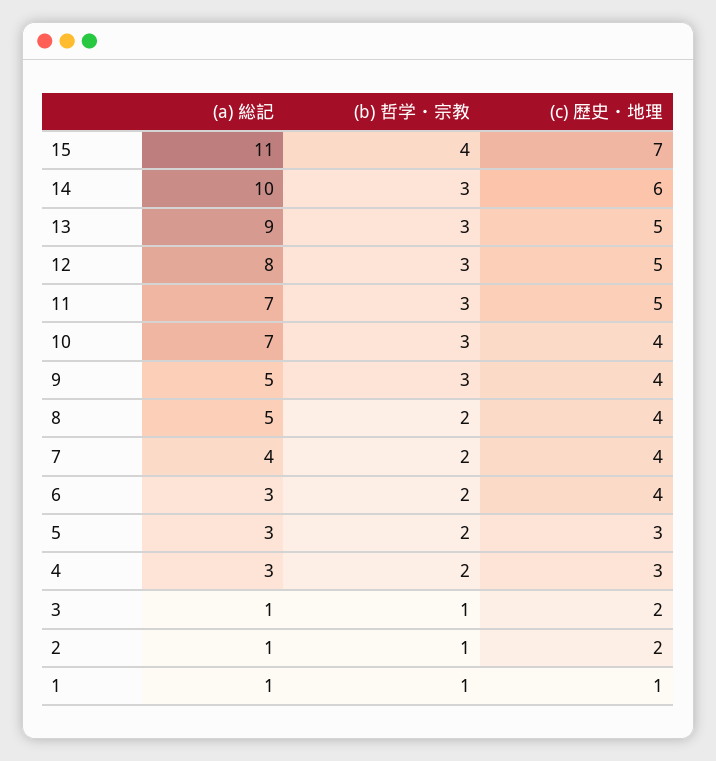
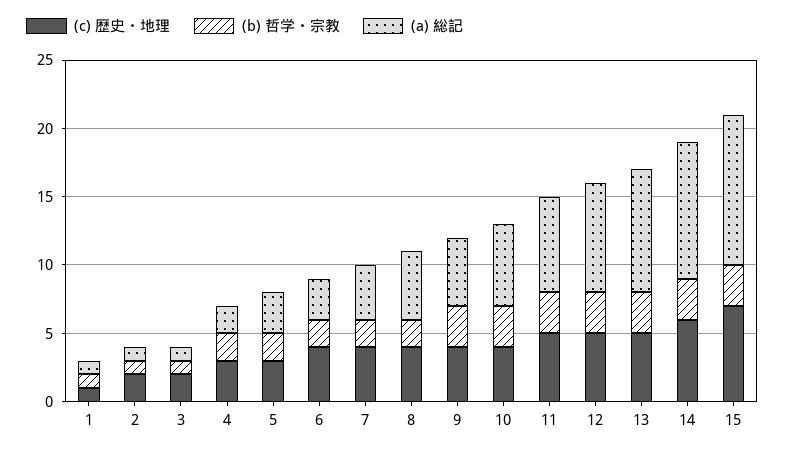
  {
    "(a) 総記": {
      "15": 11,
      "14": 10,
      "13": 9,
      "12": 8,
      "11": 7,
-     "10": 7,
+     "10": 6,
      "9": 5,
      "8": 5,
      "7": 4,
      "6": 3,
      "5": 3,
-     "4": 3,
+     "4": 2,
      "3": 1,
      "2": 1,
      "1": 1
    },
    "(b) 哲学・宗教": {
-     "15": 4,
+     "15": 3,
      "14": 3,
      "13": 3,
      "12": 3,
      "11": 3,
      "10": 3,
      "9": 3,
      "8": 2,
      "7": 2,
      "6": 2,
      "5": 2,
      "4": 2,
      "3": 1,
      "2": 1,
      "1": 1
    },
    "(c) 歴史・地理": {
      "15": 7,
      "14": 6,
      "13": 5,
      "12": 5,
      "11": 5,
      "10": 4,
      "9": 4,
      "8": 4,
      "7": 4,
      "6": 4,
      "5": 3,
      "4": 3,
      "3": 2,
      "2": 2,
      "1": 1
    }
  }

